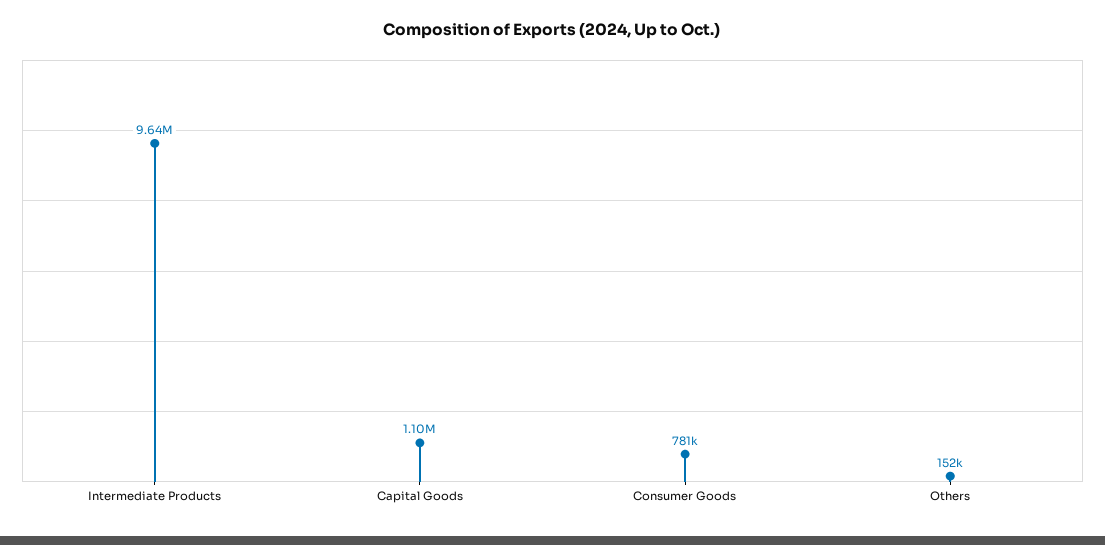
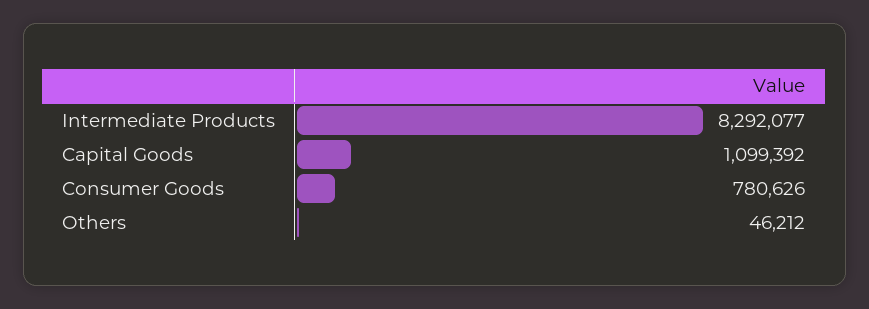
  {
-   "Intermediate Products": 9640000,
+   "Intermediate Products": 8292077,
    "Capital Goods": 1099392,
    "Consumer Goods": 780626,
-   "Others": 152000
+   "Others": 46212
  }

